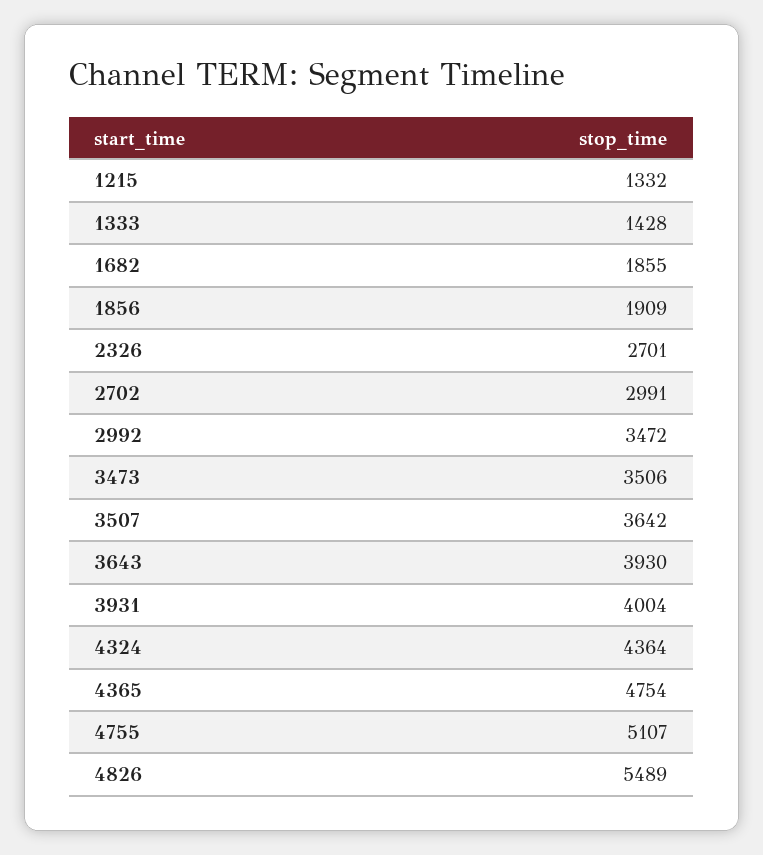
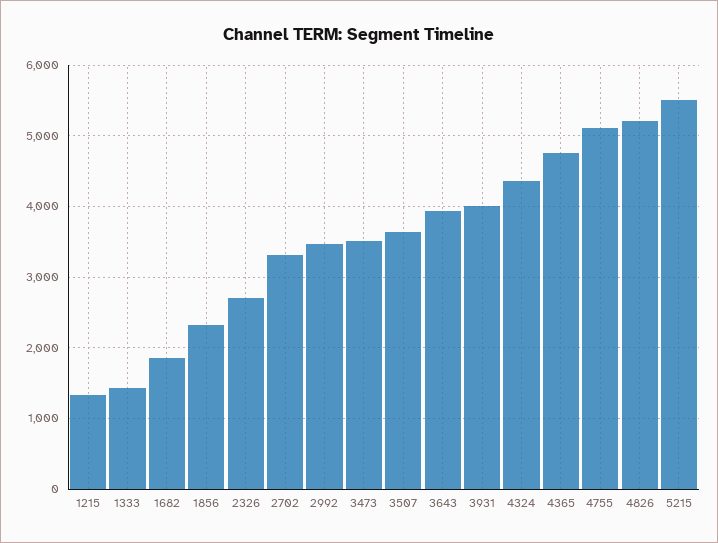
  {
    "1215": 1332,
    "1333": 1428,
    "1682": 1855,
-   "1856": 1909,
+   "1856": 2300,
    "2326": 2701,
-   "2702": 2991,
+   "2702": 3300,
    "2992": 3472,
    "3473": 3506,
    "3507": 3642,
    "3643": 3930,
    "3931": 4004,
    "4324": 4364,
    "4365": 4754,
    "4755": 5107,
-   "4826": 5489
+   "4826": 5200,
+   "5215": 5500
  }

